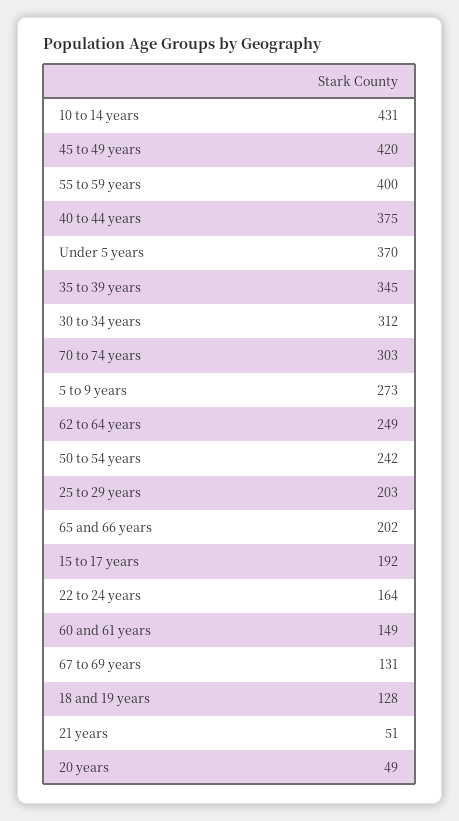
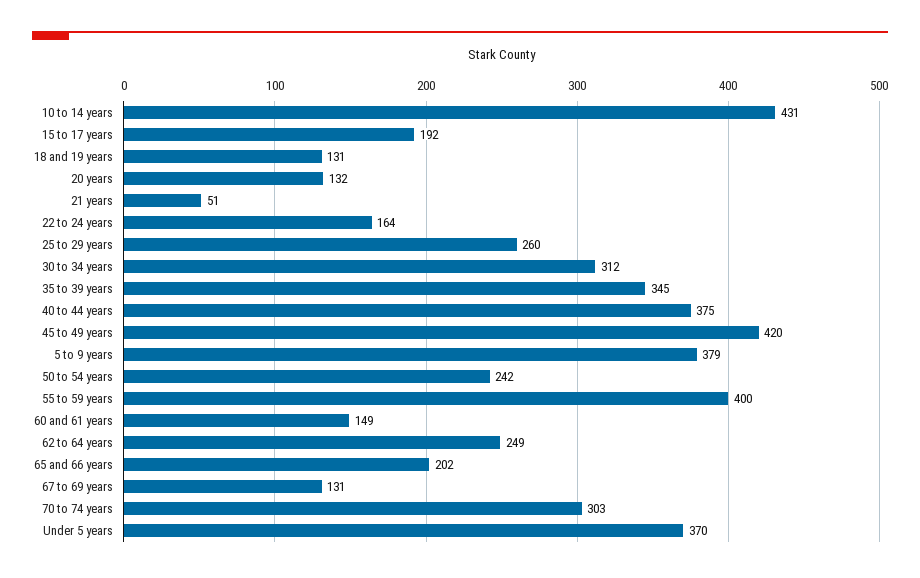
  {
    "10 to 14 years": 431,
    "45 to 49 years": 420,
    "55 to 59 years": 400,
    "40 to 44 years": 375,
    "Under 5 years": 370,
    "35 to 39 years": 345,
    "30 to 34 years": 312,
    "70 to 74 years": 303,
-   "5 to 9 years": 273,
+   "5 to 9 years": 379,
    "62 to 64 years": 249,
    "50 to 54 years": 242,
-   "25 to 29 years": 203,
+   "25 to 29 years": 260,
    "65 and 66 years": 202,
    "15 to 17 years": 192,
    "22 to 24 years": 164,
    "60 and 61 years": 149,
    "67 to 69 years": 131,
-   "18 and 19 years": 128,
+   "18 and 19 years": 131,
    "21 years": 51,
-   "20 years": 49
+   "20 years": 132
  }

